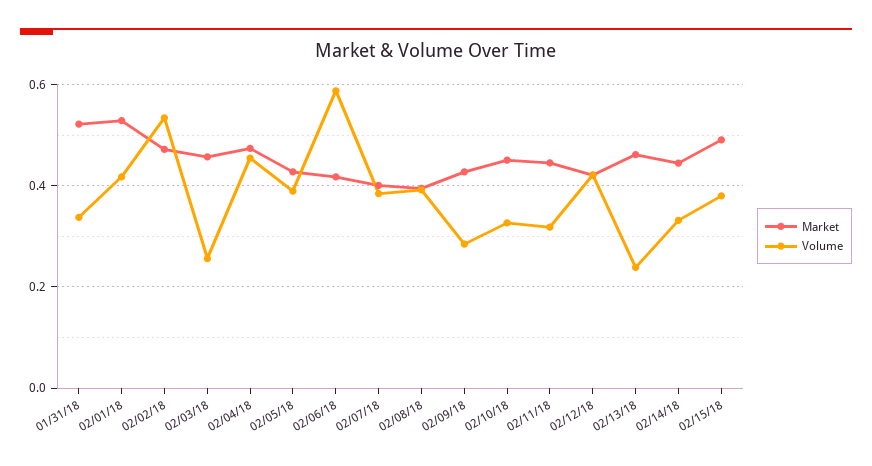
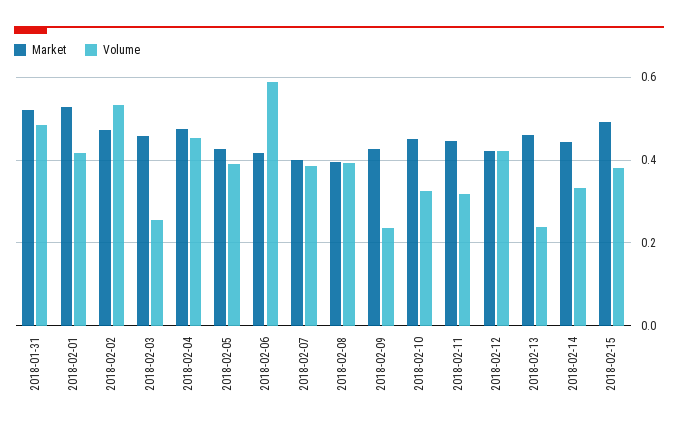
  {
    "Market": {
      "01/31/18": 0.52,
      "02/01/18": 0.52,
      "02/02/18": 0.48,
      "02/03/18": 0.46,
      "02/04/18": 0.48,
      "02/05/18": 0.42,
      "02/06/18": 0.42,
      "02/07/18": 0.4,
      "02/08/18": 0.4,
      "02/09/18": 0.42,
      "02/10/18": 0.46,
      "02/11/18": 0.44,
      "02/12/18": 0.42,
      "02/13/18": 0.46,
      "02/14/18": 0.44,
      "02/15/18": 0.5
    },
    "Volume": {
-     "01/31/18": 0.34,
+     "01/31/18": 0.48,
      "02/01/18": 0.42,
      "02/02/18": 0.54,
      "02/03/18": 0.26,
      "02/04/18": 0.46,
      "02/05/18": 0.38,
      "02/06/18": 0.58,
      "02/07/18": 0.38,
      "02/08/18": 0.4,
-     "02/09/18": 0.28,
+     "02/09/18": 0.24,
      "02/10/18": 0.32,
      "02/11/18": 0.32,
      "02/12/18": 0.42,
      "02/13/18": 0.24,
      "02/14/18": 0.34,
      "02/15/18": 0.38
    }
  }

